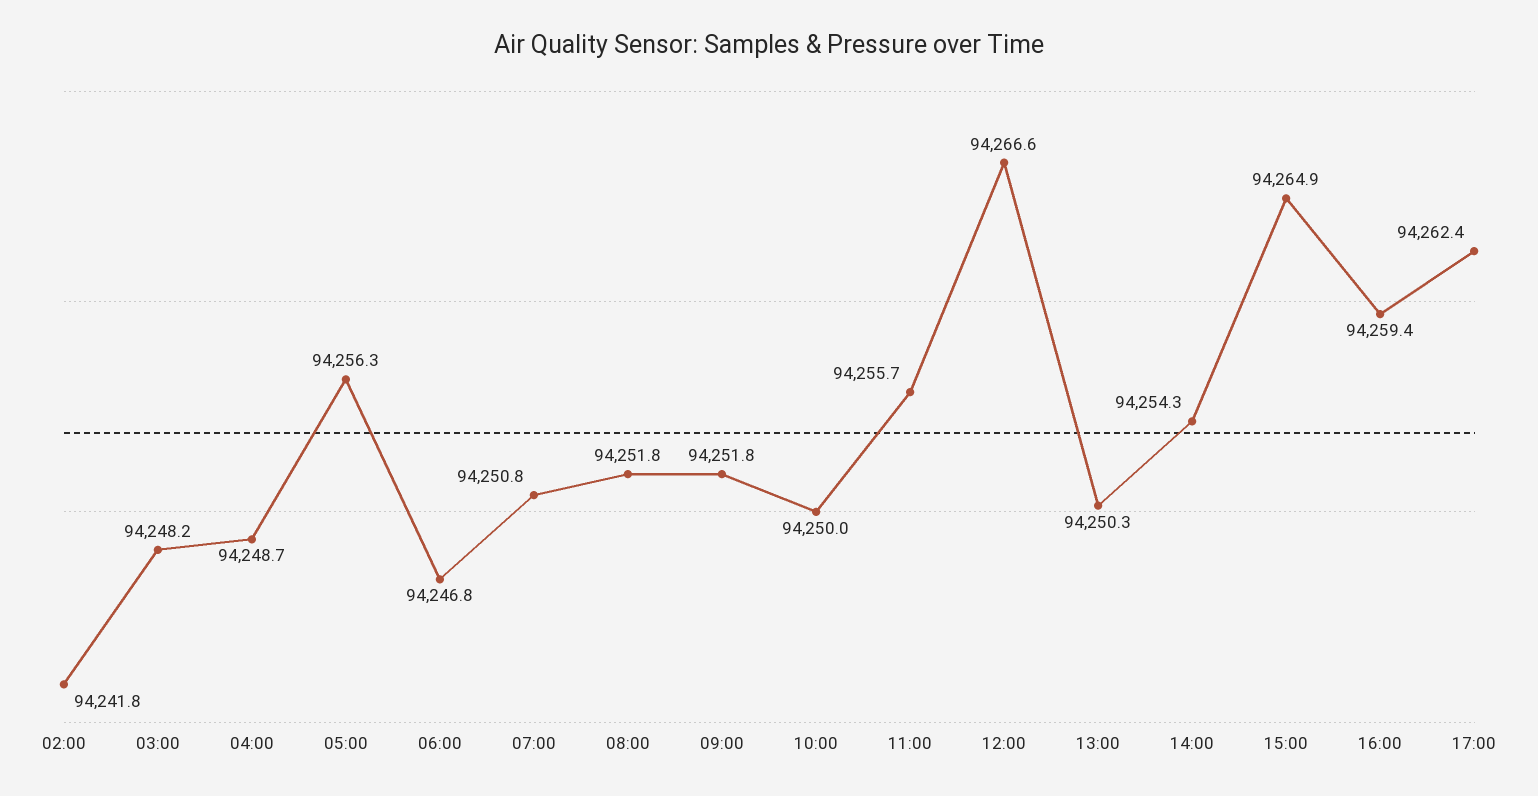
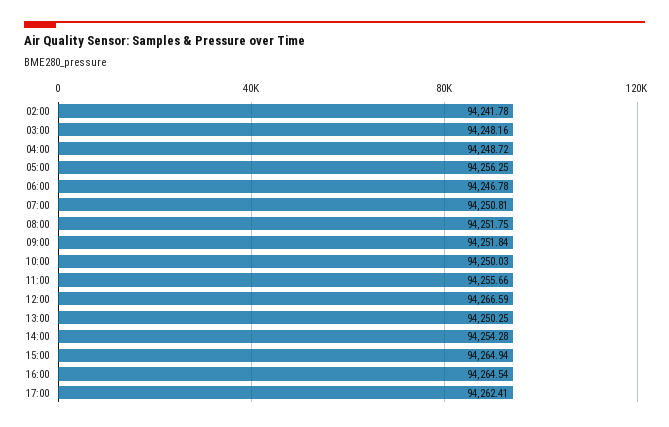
  {
    "02:00": 94241.78,
    "03:00": 94248.16,
    "04:00": 94248.72,
    "05:00": 94256.25,
    "06:00": 94246.78,
    "07:00": 94250.81,
    "08:00": 94251.75,
    "09:00": 94251.84,
    "10:00": 94250.03,
    "11:00": 94255.66,
    "12:00": 94266.59,
    "13:00": 94250.25,
    "14:00": 94254.28,
    "15:00": 94264.94,
-   "16:00": 94259.4,
+   "16:00": 94264.54,
    "17:00": 94262.41
  }

